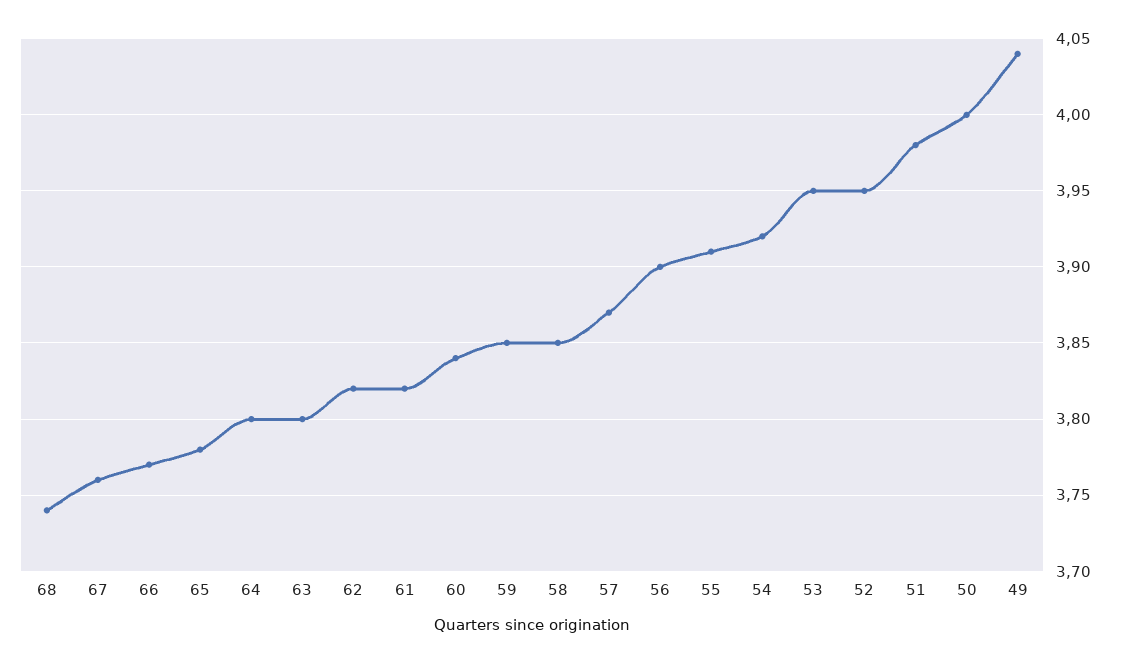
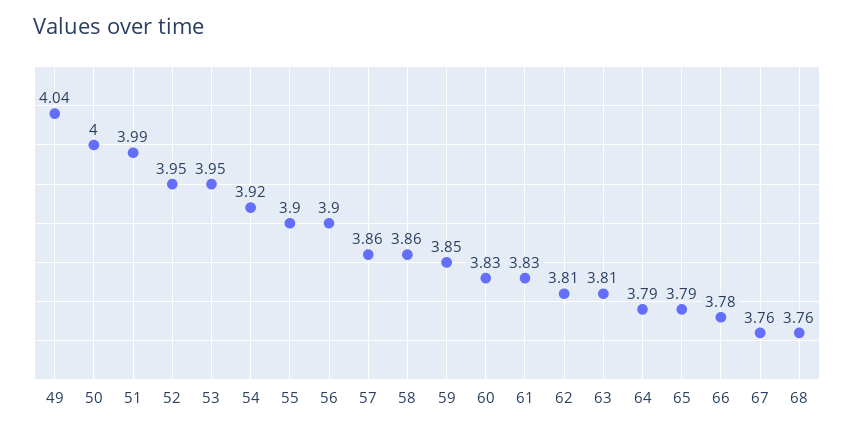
  {
-   "68": 3.74,
+   "68": 3.76,
    "67": 3.76,
-   "66": 3.77,
+   "66": 3.78,
-   "65": 3.78,
+   "65": 3.79,
-   "64": 3.8,
+   "64": 3.79,
-   "63": 3.8,
+   "63": 3.81,
-   "62": 3.82,
+   "62": 3.81,
-   "61": 3.82,
+   "61": 3.83,
-   "60": 3.84,
+   "60": 3.83,
    "59": 3.85,
-   "58": 3.85,
+   "58": 3.86,
-   "57": 3.87,
+   "57": 3.86,
    "56": 3.9,
-   "55": 3.91,
+   "55": 3.9,
    "54": 3.92,
    "53": 3.95,
    "52": 3.95,
-   "51": 3.98,
+   "51": 3.99,
    "50": 4,
    "49": 4.04
  }

